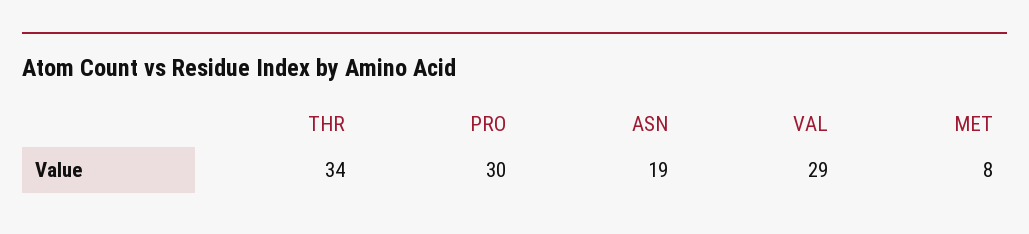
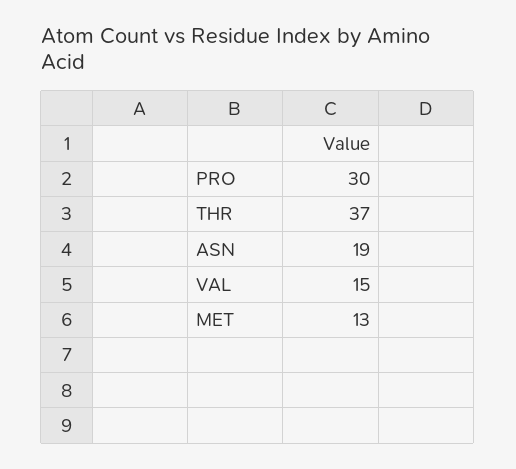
  {
-   "THR": 34,
+   "THR": 37,
    "PRO": 30,
    "ASN": 19,
-   "VAL": 29,
+   "VAL": 15,
-   "MET": 8
+   "MET": 13
  }

